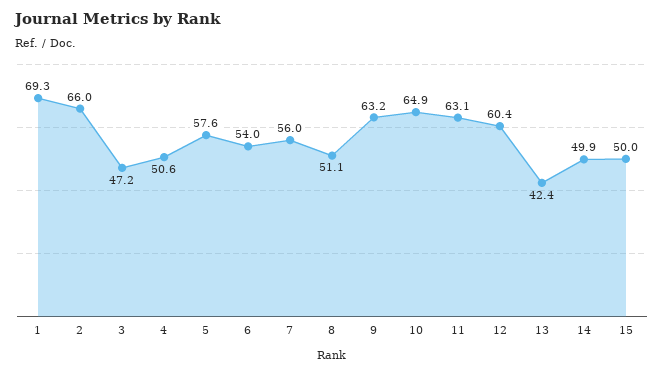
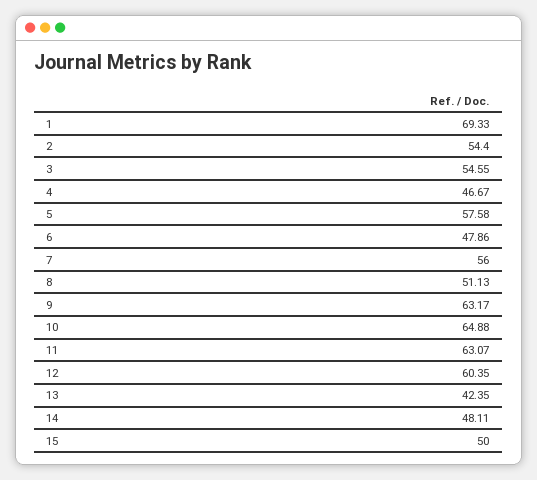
  {
    "1": 69.33,
-   "2": 66,
+   "2": 54.4,
-   "3": 47.2,
+   "3": 54.55,
-   "4": 50.6,
+   "4": 46.67,
    "5": 57.58,
-   "6": 54,
+   "6": 47.86,
    "7": 56,
    "8": 51.13,
    "9": 63.17,
    "10": 64.88,
    "11": 63.07,
    "12": 60.35,
    "13": 42.35,
-   "14": 49.9,
+   "14": 48.11,
    "15": 50
  }

